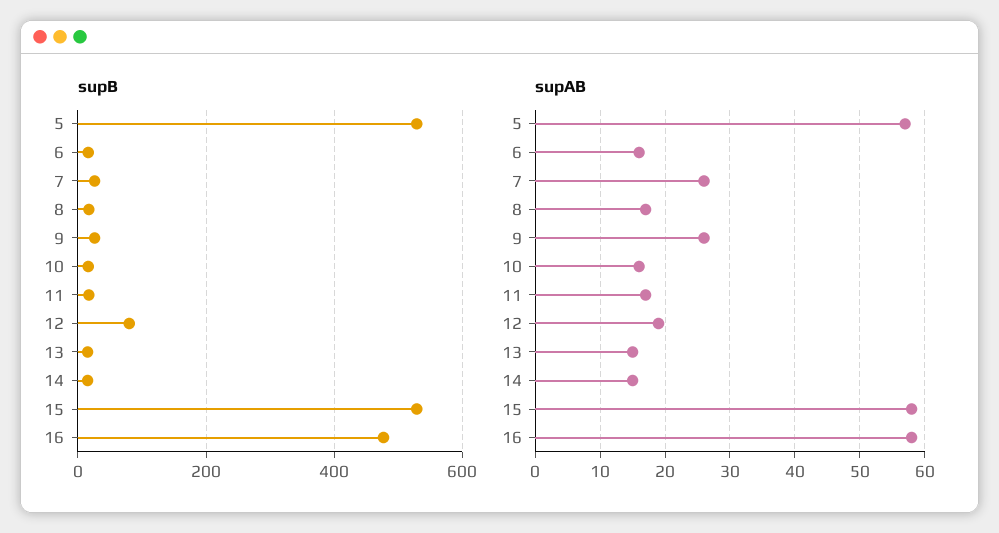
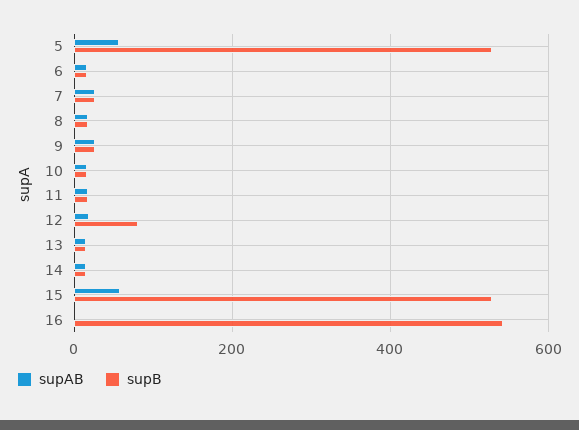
  {
    "supB": {
      "5": 520,
      "6": 20,
      "7": 20,
      "8": 20,
      "9": 20,
      "10": 20,
      "11": 20,
      "12": 80,
      "13": 20,
      "14": 20,
      "15": 520,
-     "16": 480
+     "16": 540
    },
    "supAB": {
      "5": 57,
      "6": 16,
      "7": 26,
      "8": 17,
      "9": 26,
      "10": 16,
      "11": 17,
      "12": 19,
      "13": 15,
      "14": 15,
      "15": 58,
-     "16": 58
+     "16": 0
    }
  }

